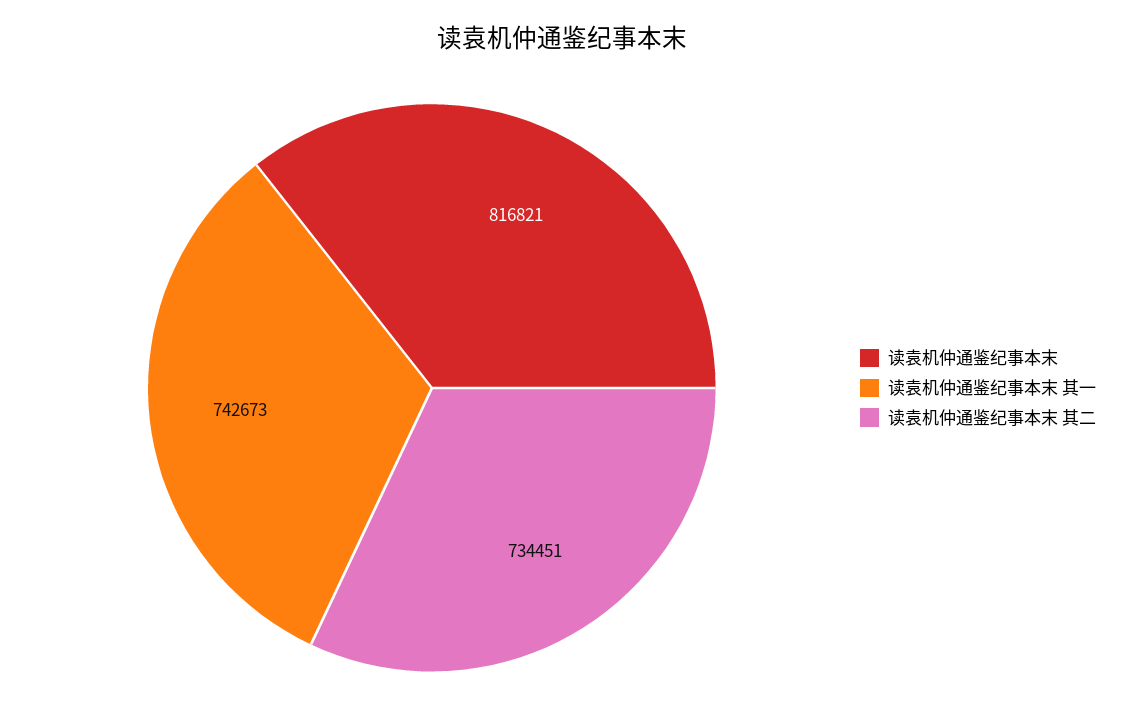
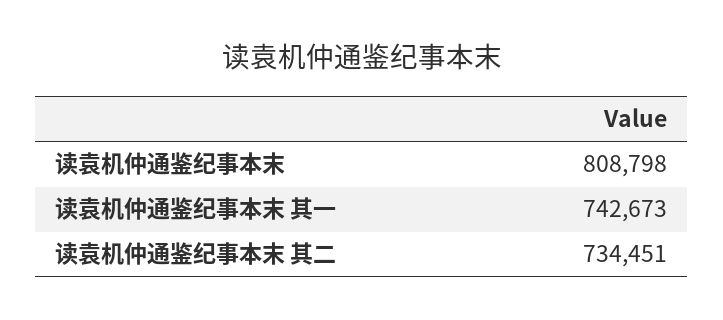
  {
-   "读袁机仲通鉴纪事本末": 816821,
+   "读袁机仲通鉴纪事本末": 808798,
    "读袁机仲通鉴纪事本末 其一": 742673,
    "读袁机仲通鉴纪事本末 其二": 734451
  }

